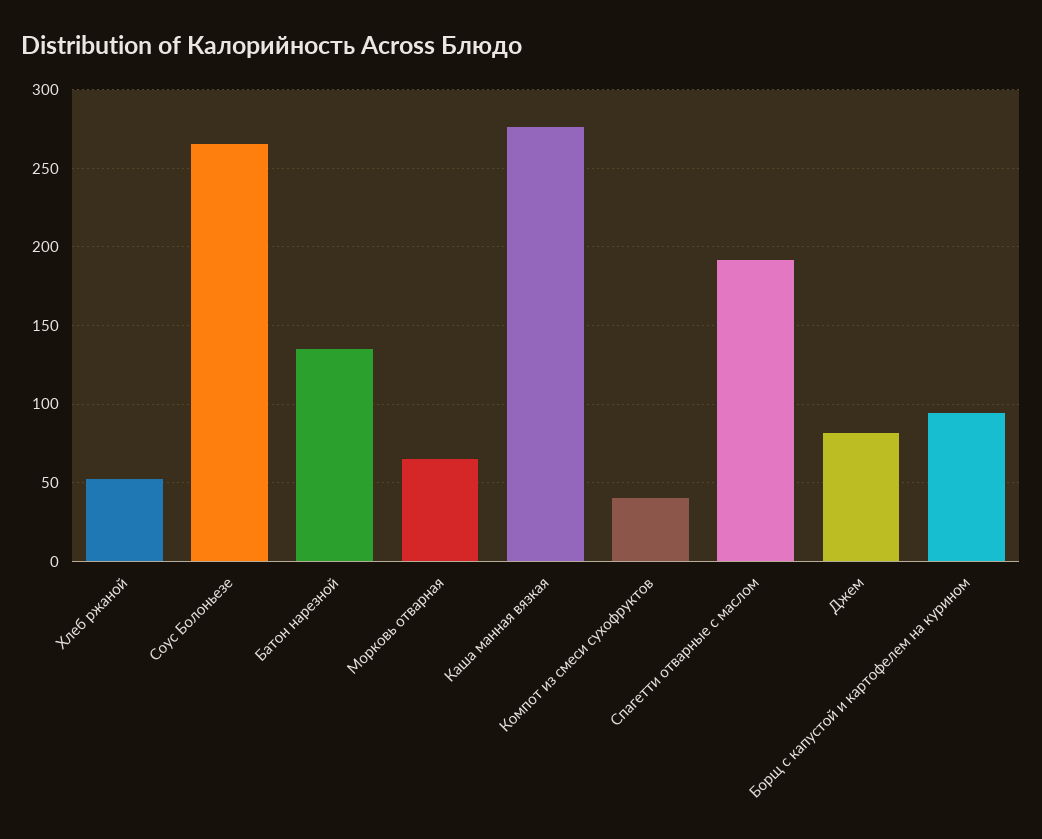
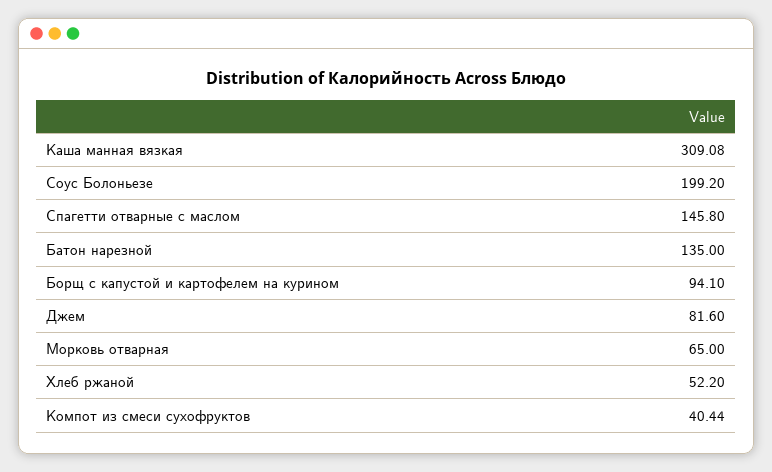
  {
    "Хлеб ржаной": 52.2,
-   "Соус Болоньезе": 265,
+   "Соус Болоньезе": 199.2,
    "Батон нарезной": 135,
    "Морковь отварная": 65,
-   "Каша манная вязкая": 275,
+   "Каша манная вязкая": 309.08,
    "Компот из смеси сухофруктов": 40.44,
-   "Спагетти отварные с маслом": 190,
+   "Спагетти отварные с маслом": 145.8,
    "Джем": 81.6,
    "Борщ с капустой и картофелем на курином": 94.1
  }

